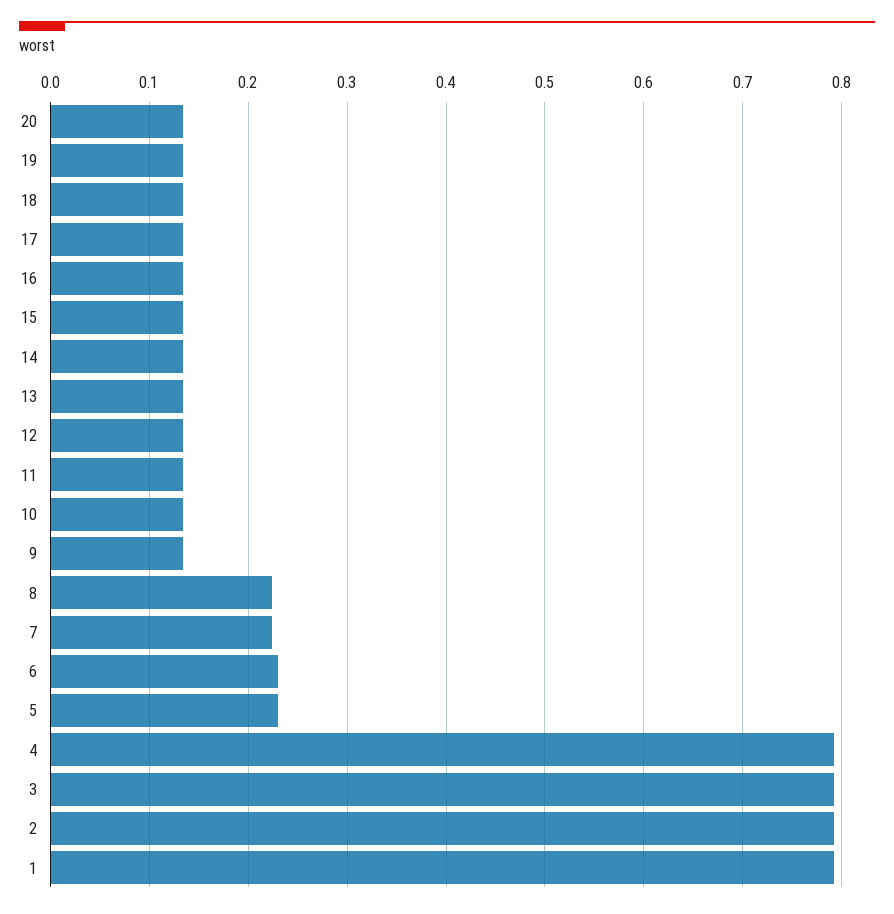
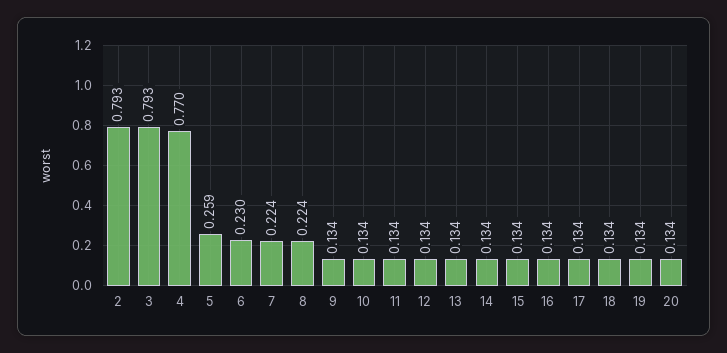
  {
    "20": 0.134,
    "19": 0.134,
    "18": 0.134,
    "17": 0.134,
    "16": 0.134,
    "15": 0.134,
    "14": 0.134,
    "13": 0.134,
    "12": 0.134,
    "11": 0.134,
    "10": 0.134,
    "9": 0.134,
    "8": 0.224,
    "7": 0.224,
    "6": 0.23,
-   "5": 0.23,
+   "5": 0.259,
-   "4": 0.79,
+   "4": 0.77,
    "3": 0.793,
-   "2": 0.793,
+   "2": 0.793
-   "1": 0.79
  }

